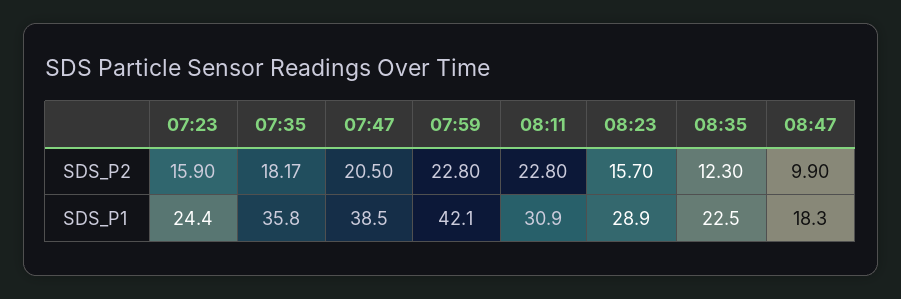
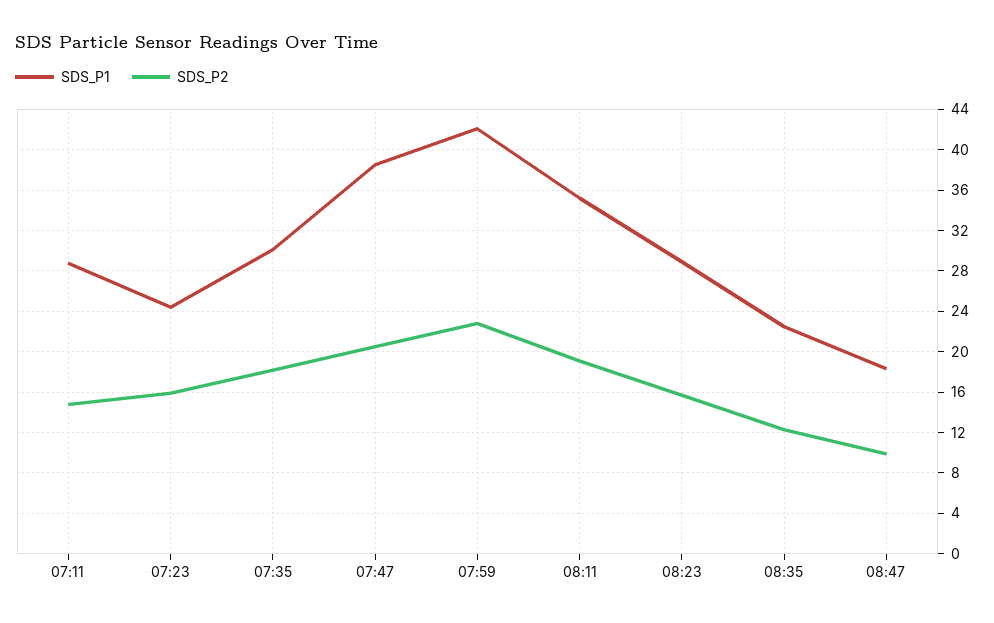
  {
    "SDS_P2": {
      "07:23": 15.9,
      "07:35": 18.17,
      "07:47": 20.5,
      "07:59": 22.8,
-     "08:11": 22.8,
+     "08:11": 19,
      "08:23": 15.7,
      "08:35": 12.3,
-     "08:47": 9.9
+     "08:47": 9.9,
+     "07:11": 15
    },
    "SDS_P1": {
      "07:23": 24.4,
-     "07:35": 35.8,
+     "07:35": 30,
      "07:47": 38.5,
      "07:59": 42.1,
-     "08:11": 30.9,
+     "08:11": 35,
      "08:23": 28.9,
      "08:35": 22.5,
-     "08:47": 18.3
+     "08:47": 18.3,
+     "07:11": 29
    }
  }

